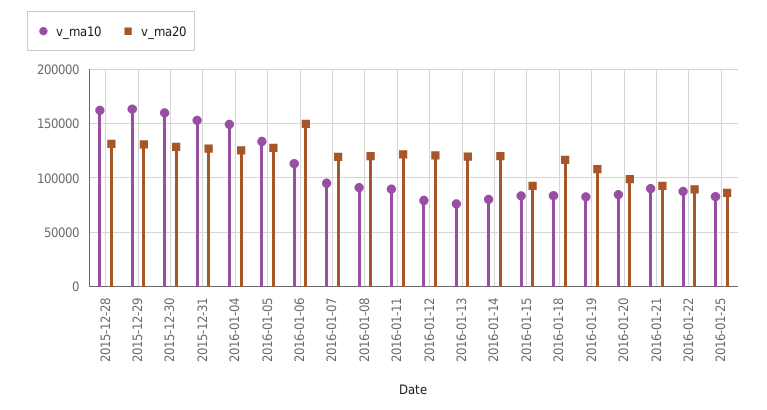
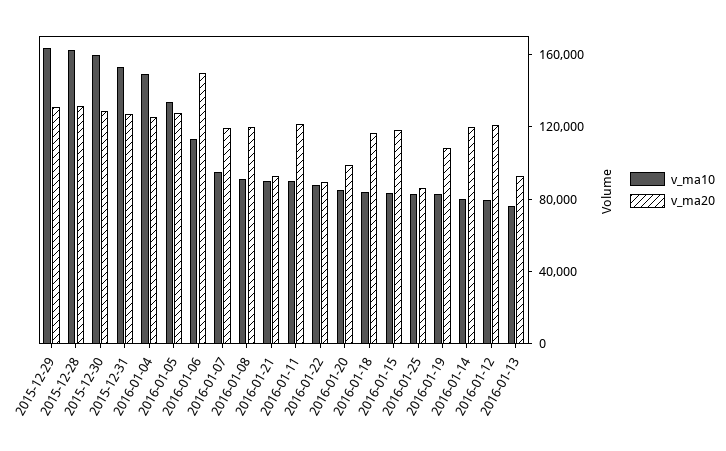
  {
    "v_ma10": {
      "2015-12-28": 160000,
      "2015-12-29": 160000,
      "2015-12-30": 160000,
      "2015-12-31": 150000,
      "2016-01-04": 150000,
      "2016-01-05": 130000,
      "2016-01-06": 110000,
      "2016-01-07": 100000,
      "2016-01-08": 90000,
      "2016-01-11": 90000,
      "2016-01-12": 80000,
      "2016-01-13": 80000,
      "2016-01-14": 80000,
      "2016-01-15": 80000,
      "2016-01-18": 80000,
      "2016-01-19": 80000,
      "2016-01-20": 80000,
      "2016-01-21": 90000,
      "2016-01-22": 90000,
      "2016-01-25": 80000
    },
    "v_ma20": {
      "2015-12-28": 130000,
      "2015-12-29": 130000,
      "2015-12-30": 130000,
      "2015-12-31": 130000,
      "2016-01-04": 130000,
      "2016-01-05": 130000,
      "2016-01-06": 150000,
      "2016-01-07": 120000,
      "2016-01-08": 120000,
      "2016-01-11": 120000,
      "2016-01-12": 120000,
-     "2016-01-13": 120000,
+     "2016-01-13": 90000,
      "2016-01-14": 120000,
-     "2016-01-15": 90000,
+     "2016-01-15": 120000,
      "2016-01-18": 120000,
      "2016-01-19": 110000,
      "2016-01-20": 100000,
      "2016-01-21": 90000,
      "2016-01-22": 90000,
      "2016-01-25": 90000
    }
  }

